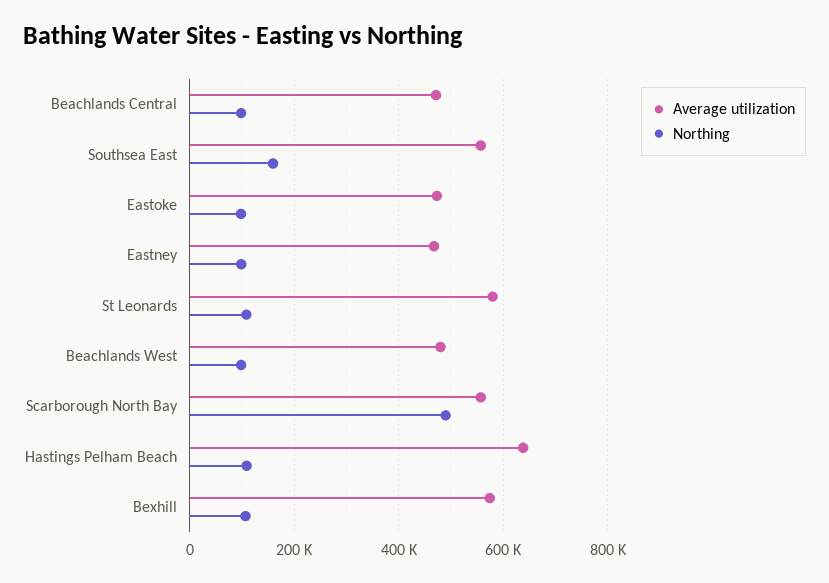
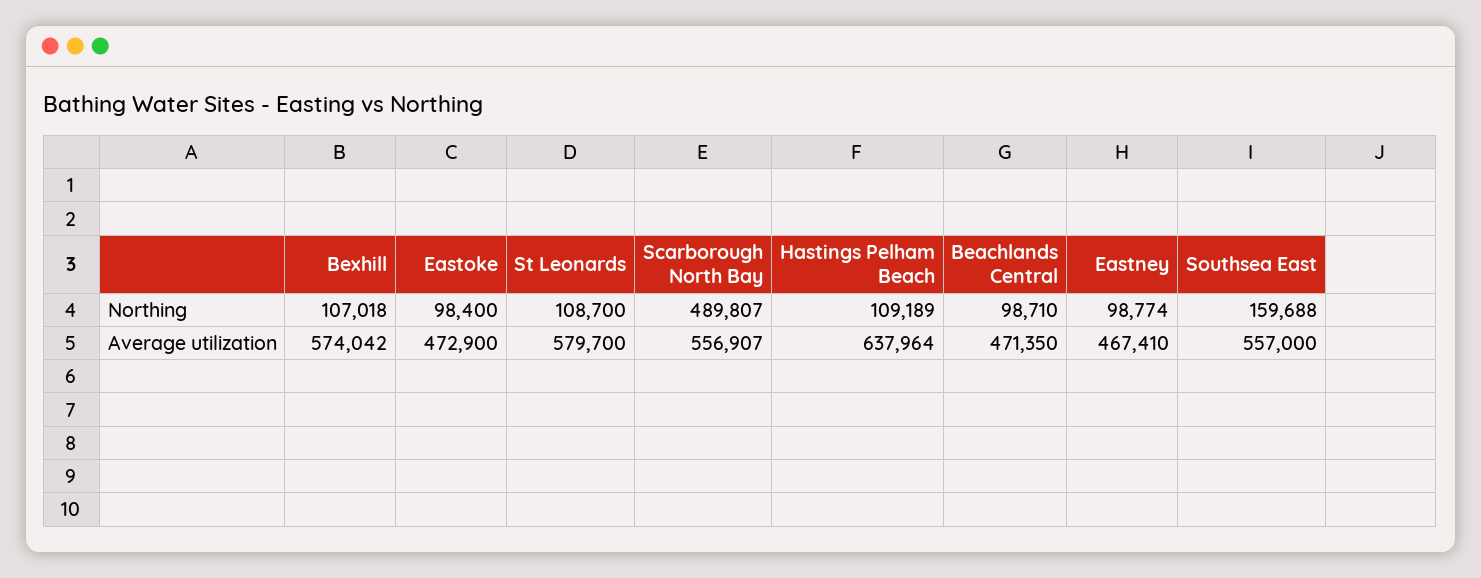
  {
    "Average utilization": {
      "Beachlands Central": 471350,
      "Southsea East": 557000,
      "Eastoke": 472900,
      "Eastney": 467410,
      "St Leonards": 579700,
-     "Beachlands West": 480000,
      "Scarborough North Bay": 556907,
      "Hastings Pelham Beach": 637964,
      "Bexhill": 574042
    },
    "Northing": {
      "Beachlands Central": 98710,
      "Southsea East": 159688,
      "Eastoke": 98400,
      "Eastney": 98774,
      "St Leonards": 108700,
-     "Beachlands West": 100000,
      "Scarborough North Bay": 489807,
      "Hastings Pelham Beach": 109189,
      "Bexhill": 107018
    }
  }

